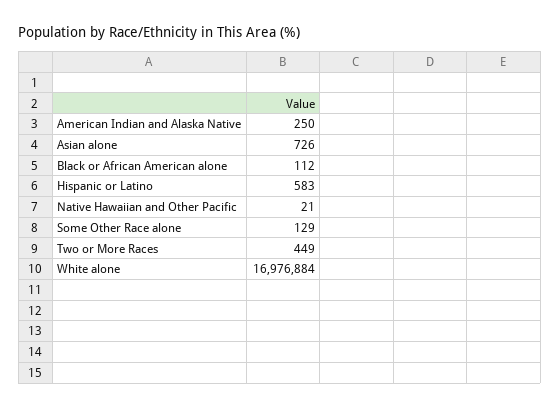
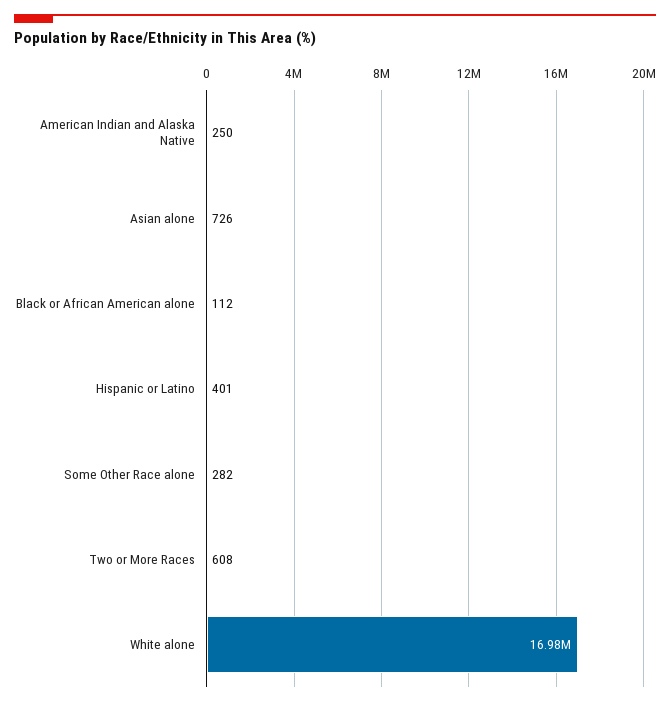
  {
    "American Indian and Alaska Native": 250,
    "Asian alone": 726,
    "Black or African American alone": 112,
-   "Hispanic or Latino": 583,
+   "Hispanic or Latino": 401,
-   "Native Hawaiian and Other Pacific": 21,
-   "Some Other Race alone": 129,
+   "Some Other Race alone": 282,
-   "Two or More Races": 449,
+   "Two or More Races": 608,
    "White alone": 16976884
  }

